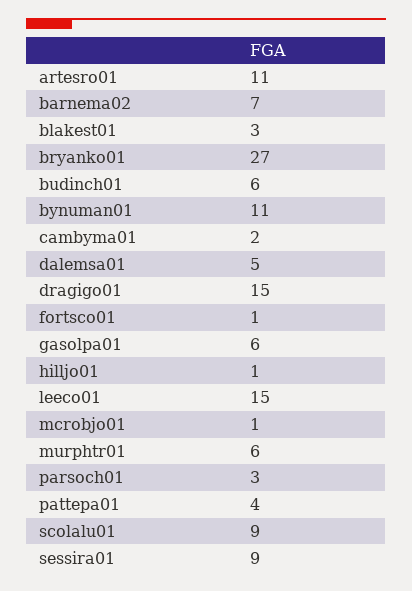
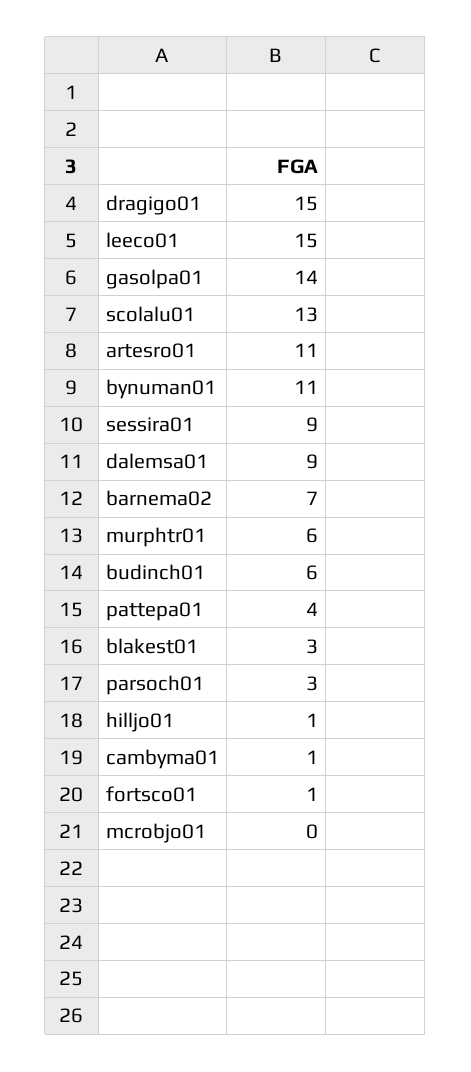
  {
    "artesro01": 11,
    "barnema02": 7,
    "blakest01": 3,
-   "bryanko01": 27,
    "budinch01": 6,
    "bynuman01": 11,
-   "cambyma01": 2,
+   "cambyma01": 1,
-   "dalemsa01": 5,
+   "dalemsa01": 9,
    "dragigo01": 15,
    "fortsco01": 1,
-   "gasolpa01": 6,
+   "gasolpa01": 14,
    "hilljo01": 1,
    "leeco01": 15,
-   "mcrobjo01": 1,
+   "mcrobjo01": 0,
    "murphtr01": 6,
    "parsoch01": 3,
    "pattepa01": 4,
-   "scolalu01": 9,
+   "scolalu01": 13,
    "sessira01": 9
  }

